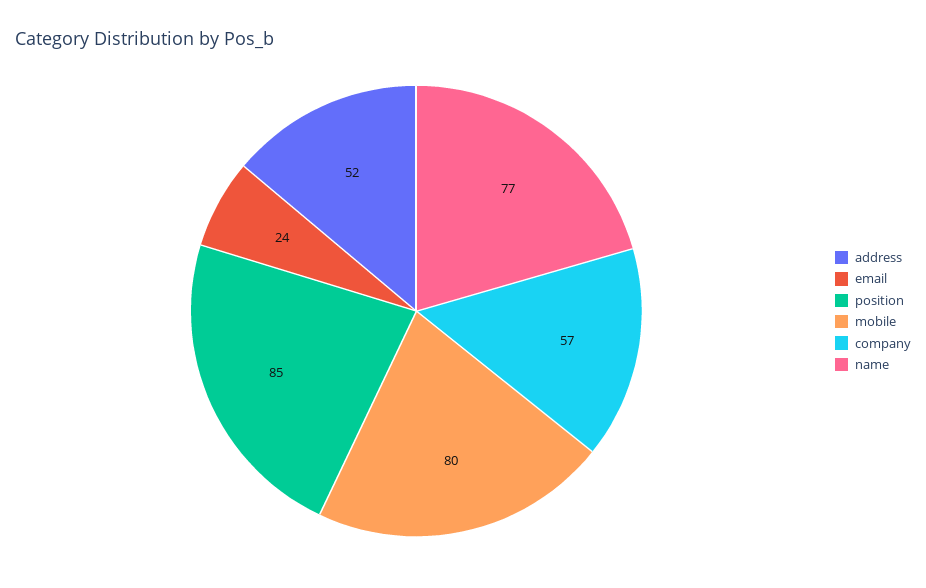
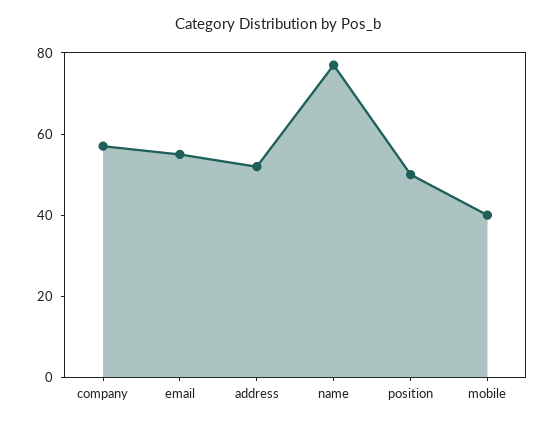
  {
    "address": 52,
-   "email": 24,
+   "email": 55,
-   "position": 85,
+   "position": 50,
-   "mobile": 80,
+   "mobile": 40,
    "company": 57,
    "name": 77
  }

